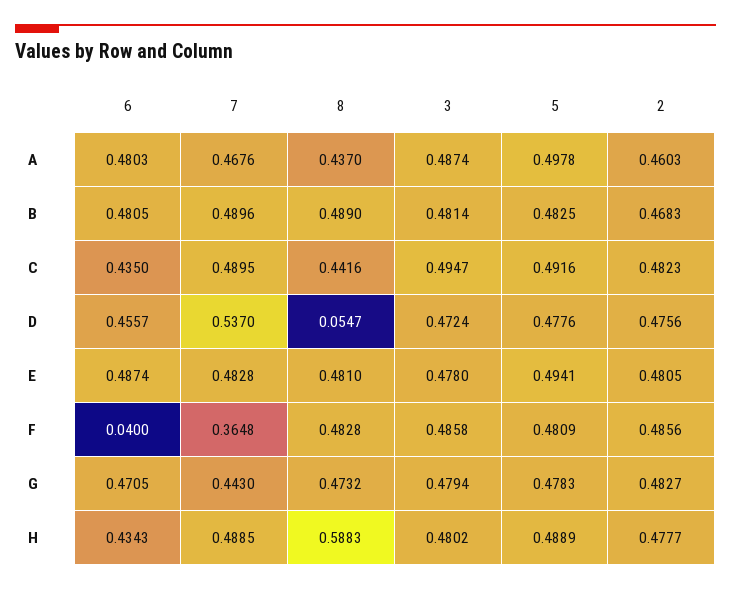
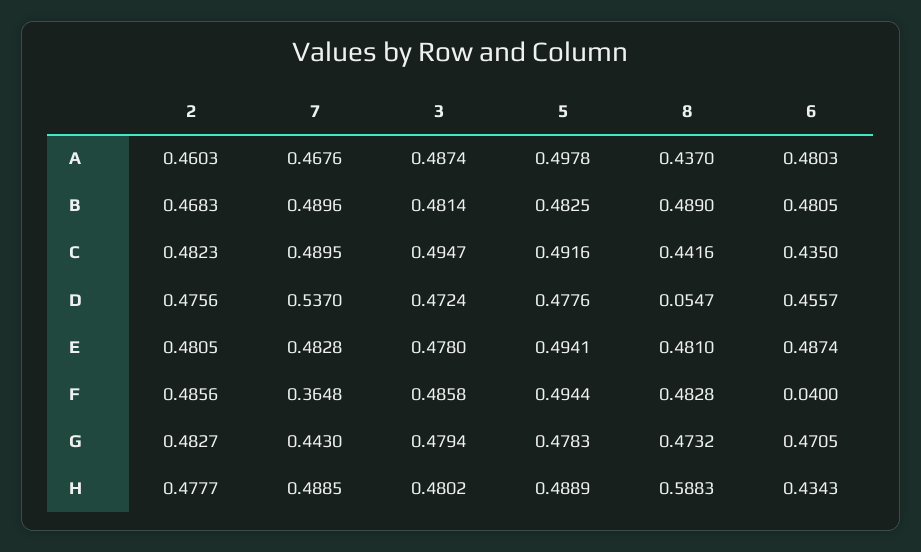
  {
    "6": {
      "A": 0.4803,
      "B": 0.4805,
      "C": 0.435,
      "D": 0.4557,
      "E": 0.4874,
      "F": 0.04,
      "G": 0.4705,
      "H": 0.4343
    },
    "7": {
      "A": 0.4676,
      "B": 0.4896,
      "C": 0.4895,
      "D": 0.537,
      "E": 0.4828,
      "F": 0.3648,
      "G": 0.443,
      "H": 0.4885
    },
    "8": {
      "A": 0.437,
      "B": 0.489,
      "C": 0.4416,
      "D": 0.0547,
      "E": 0.481,
      "F": 0.4828,
      "G": 0.4732,
      "H": 0.5883
    },
    "3": {
      "A": 0.4874,
      "B": 0.4814,
      "C": 0.4947,
      "D": 0.4724,
      "E": 0.478,
      "F": 0.4858,
      "G": 0.4794,
      "H": 0.4802
    },
    "5": {
      "A": 0.4978,
      "B": 0.4825,
      "C": 0.4916,
      "D": 0.4776,
      "E": 0.4941,
-     "F": 0.4809,
+     "F": 0.4944,
      "G": 0.4783,
      "H": 0.4889
    },
    "2": {
      "A": 0.4603,
      "B": 0.4683,
      "C": 0.4823,
      "D": 0.4756,
      "E": 0.4805,
      "F": 0.4856,
      "G": 0.4827,
      "H": 0.4777
    }
  }

